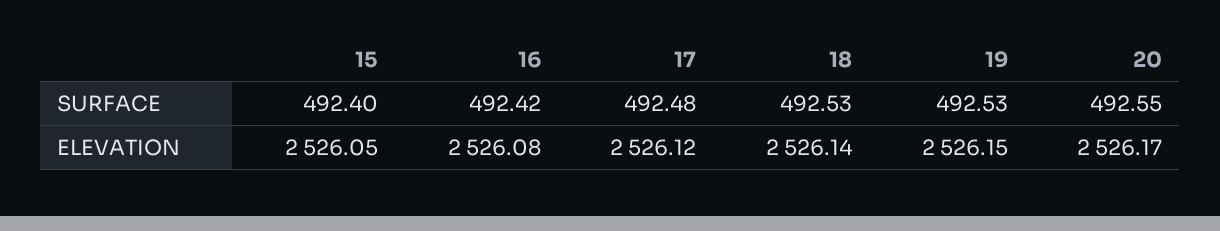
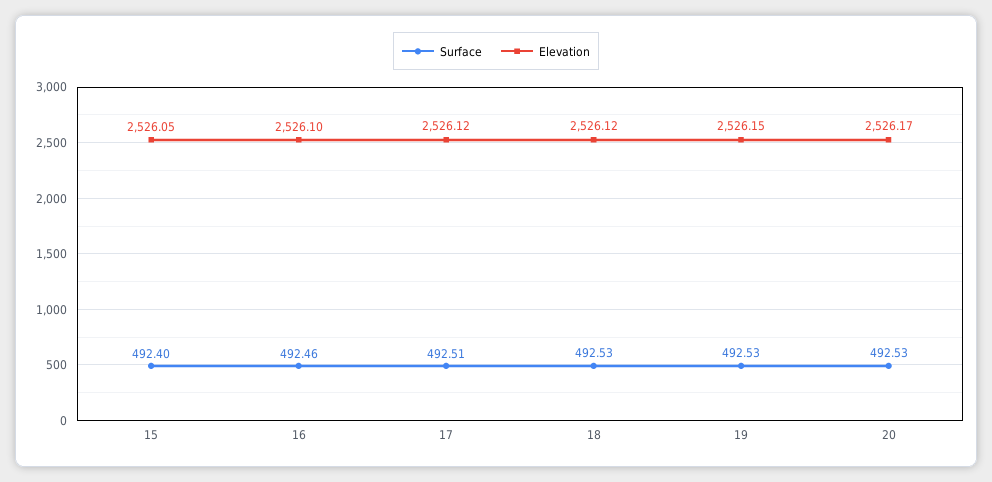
  {
    "SURFACE": {
      "15": 492.4,
-     "16": 492.42,
+     "16": 492.46,
-     "17": 492.48,
+     "17": 492.51,
      "18": 492.53,
      "19": 492.53,
-     "20": 492.55
+     "20": 492.53
    },
    "ELEVATION": {
      "15": 2526.05,
-     "16": 2526.08,
+     "16": 2526.1,
      "17": 2526.12,
-     "18": 2526.14,
+     "18": 2526.12,
      "19": 2526.15,
      "20": 2526.17
    }
  }

